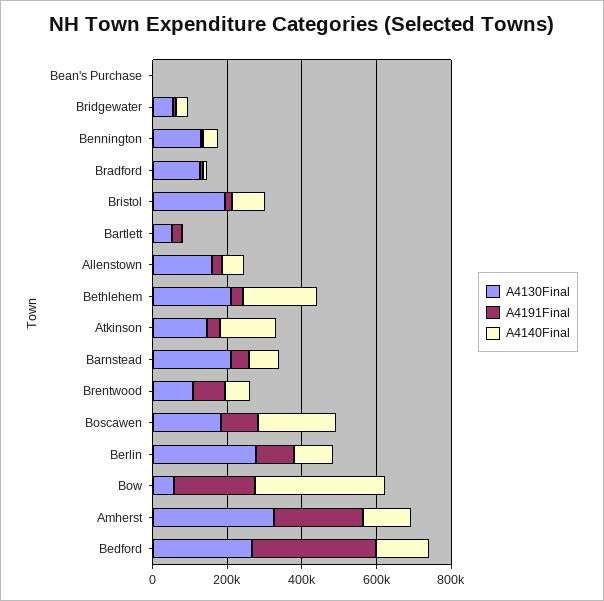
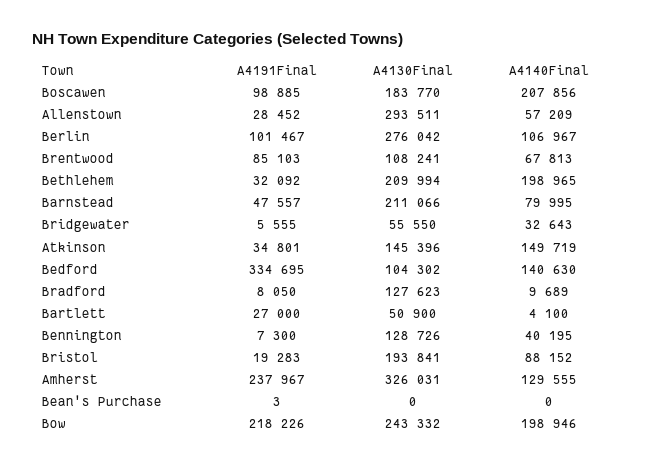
  {
    "A4130Final": {
      "Bean's Purchase": 0,
      "Bridgewater": 55550,
      "Bennington": 128726,
      "Bradford": 127623,
      "Bristol": 193841,
      "Bartlett": 50900,
-     "Allenstown": 150000,
+     "Allenstown": 293511,
      "Bethlehem": 209994,
      "Atkinson": 145396,
      "Barnstead": 211066,
      "Brentwood": 108241,
      "Boscawen": 183770,
      "Berlin": 276042,
-     "Bow": 50000,
+     "Bow": 243332,
      "Amherst": 326031,
-     "Bedford": 250000
+     "Bedford": 104302
    },
    "A4191Final": {
      "Bean's Purchase": 3,
      "Bridgewater": 5555,
      "Bennington": 7300,
      "Bradford": 8050,
      "Bristol": 19283,
      "Bartlett": 27000,
      "Allenstown": 28452,
      "Bethlehem": 32092,
      "Atkinson": 34801,
      "Barnstead": 47557,
      "Brentwood": 85103,
      "Boscawen": 98885,
      "Berlin": 101467,
      "Bow": 218226,
      "Amherst": 237967,
      "Bedford": 334695
    },
    "A4140Final": {
      "Bean's Purchase": 0,
      "Bridgewater": 32643,
      "Bennington": 40195,
      "Bradford": 9689,
      "Bristol": 88152,
      "Bartlett": 4100,
      "Allenstown": 57209,
      "Bethlehem": 198965,
      "Atkinson": 149719,
      "Barnstead": 79995,
      "Brentwood": 67813,
      "Boscawen": 207856,
      "Berlin": 106967,
-     "Bow": 350000,
+     "Bow": 198946,
      "Amherst": 129555,
      "Bedford": 140630
    }
  }

